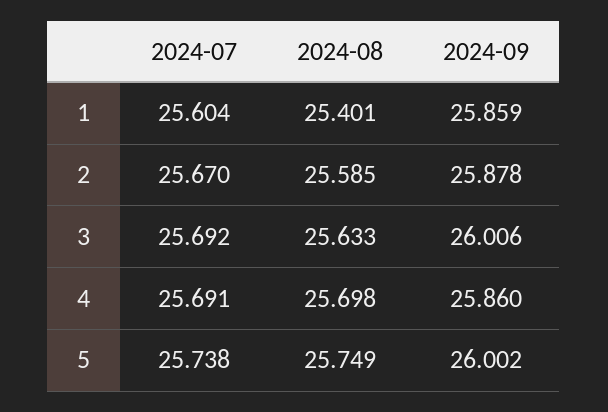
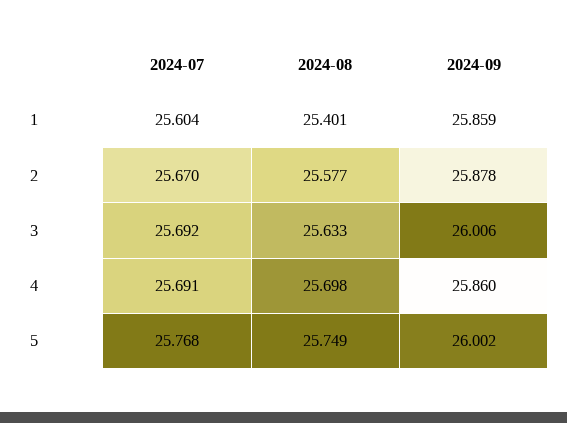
  {
    "2024-07": {
      "1": 25.604,
      "2": 25.67,
      "3": 25.692,
      "4": 25.691,
-     "5": 25.738
+     "5": 25.768
    },
    "2024-08": {
      "1": 25.401,
-     "2": 25.585,
+     "2": 25.577,
      "3": 25.633,
      "4": 25.698,
      "5": 25.749
    },
    "2024-09": {
      "1": 25.859,
      "2": 25.878,
      "3": 26.006,
      "4": 25.86,
      "5": 26.002
    }
  }

